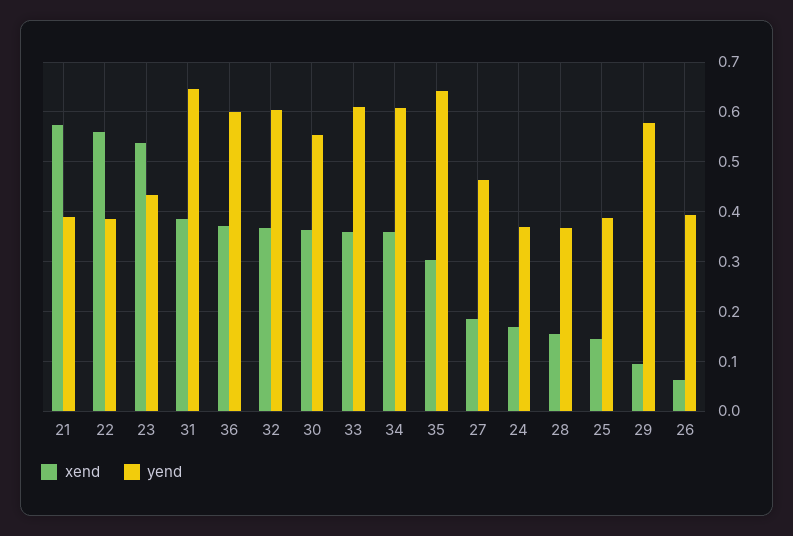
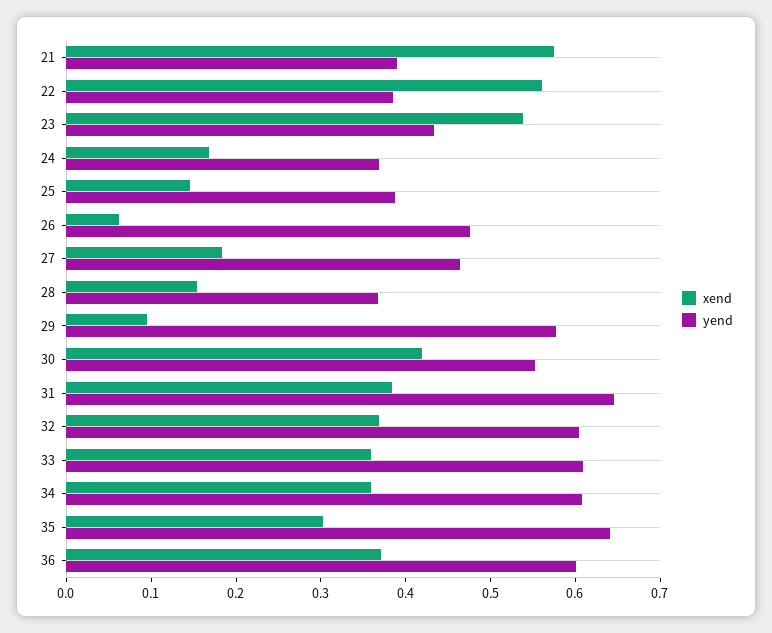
  {
    "xend": {
      "21": 0.58,
      "22": 0.56,
      "23": 0.54,
      "31": 0.38,
      "36": 0.38,
      "32": 0.36,
-     "30": 0.36,
+     "30": 0.42,
      "33": 0.36,
      "34": 0.36,
      "35": 0.3,
      "27": 0.18,
      "24": 0.16,
      "28": 0.16,
      "25": 0.14,
      "29": 0.1,
      "26": 0.06
    },
    "yend": {
      "21": 0.38,
      "22": 0.38,
      "23": 0.44,
      "31": 0.64,
      "36": 0.6,
      "32": 0.6,
      "30": 0.56,
      "33": 0.6,
      "34": 0.6,
      "35": 0.64,
      "27": 0.46,
      "24": 0.36,
      "28": 0.36,
      "25": 0.38,
      "29": 0.58,
-     "26": 0.4
+     "26": 0.48
    }
  }

